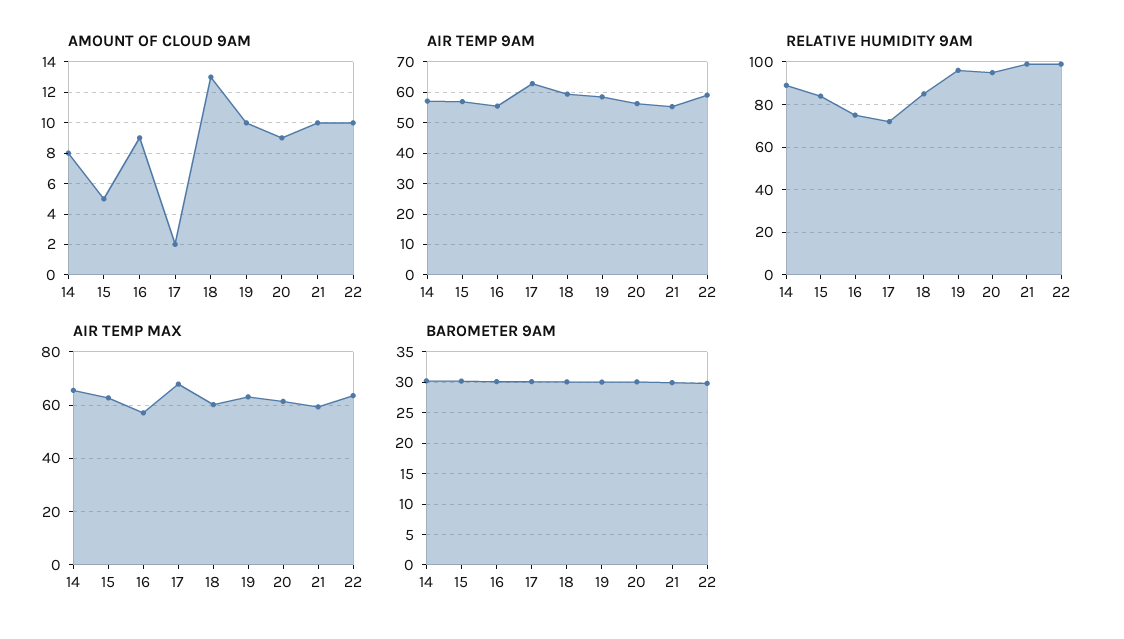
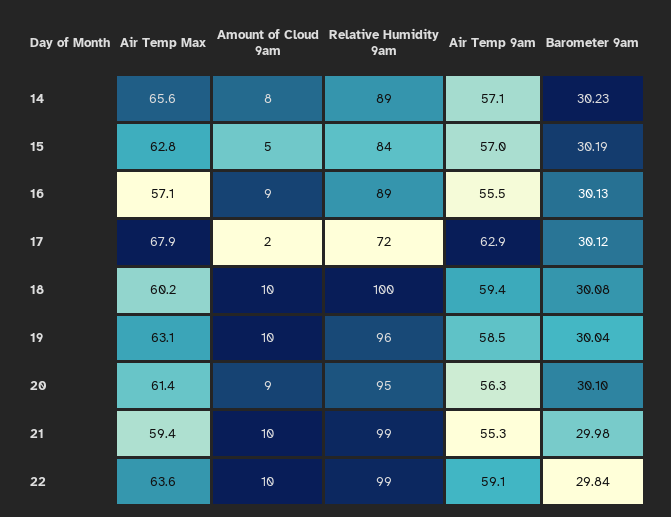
  {
    "AMOUNT OF CLOUD 9AM": {
      "14": 8,
      "15": 5,
      "16": 9,
      "17": 2,
-     "18": 13,
+     "18": 10,
      "19": 10,
      "20": 9,
      "21": 10,
      "22": 10
    },
    "AIR TEMP 9AM": {
      "14": 57.1,
      "15": 57,
      "16": 55.5,
      "17": 62.9,
      "18": 59.4,
      "19": 58.5,
      "20": 56.3,
      "21": 55.3,
      "22": 59.1
    },
    "RELATIVE HUMIDITY 9AM": {
      "14": 89,
      "15": 84,
-     "16": 75,
+     "16": 89,
      "17": 72,
-     "18": 85,
+     "18": 100,
      "19": 96,
      "20": 95,
      "21": 99,
      "22": 99
    },
    "AIR TEMP MAX": {
      "14": 65.6,
      "15": 62.8,
      "16": 57.1,
      "17": 67.9,
      "18": 60.2,
      "19": 63.1,
      "20": 61.4,
      "21": 59.4,
      "22": 63.6
    },
    "BAROMETER 9AM": {
      "14": 30.23,
      "15": 30.19,
      "16": 30.13,
      "17": 30.12,
      "18": 30.08,
      "19": 30.04,
      "20": 30.1,
      "21": 29.98,
      "22": 29.84
    }
  }

